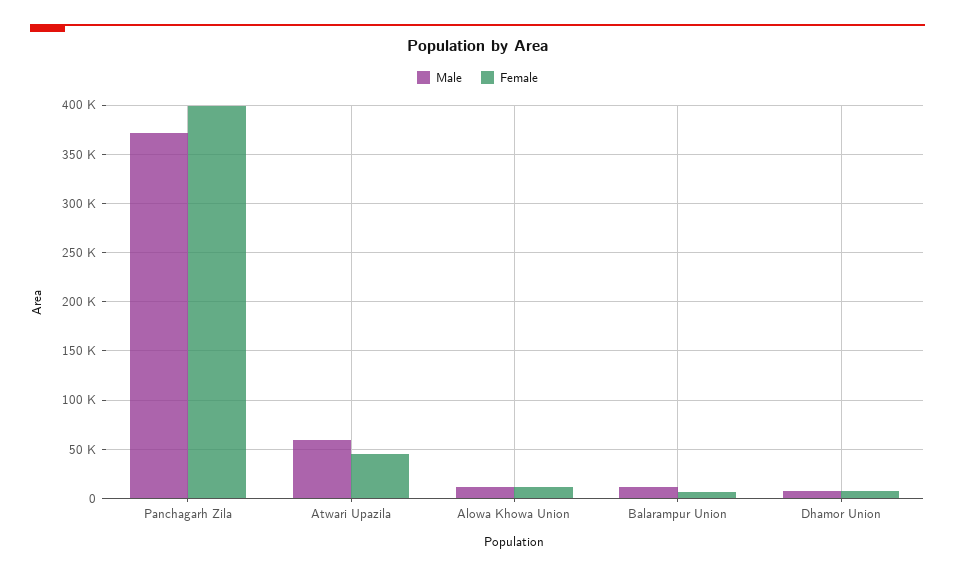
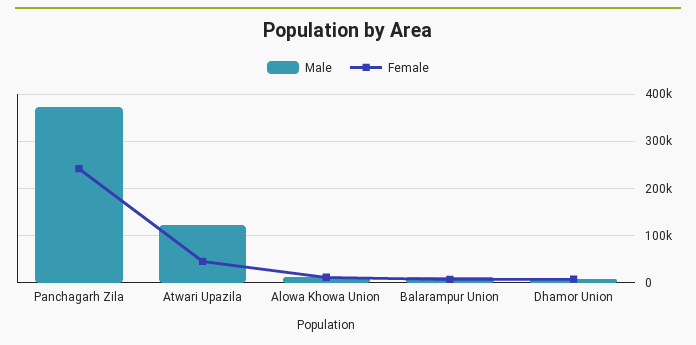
  {
    "Male": {
      "Panchagarh Zila": 370000,
-     "Atwari Upazila": 60000,
+     "Atwari Upazila": 120000,
      "Alowa Khowa Union": 10000,
      "Balarampur Union": 10000,
      "Dhamor Union": 10000
    },
    "Female": {
-     "Panchagarh Zila": 400000,
+     "Panchagarh Zila": 240000,
      "Atwari Upazila": 50000,
      "Alowa Khowa Union": 10000,
      "Balarampur Union": 10000,
      "Dhamor Union": 10000
    }
  }

